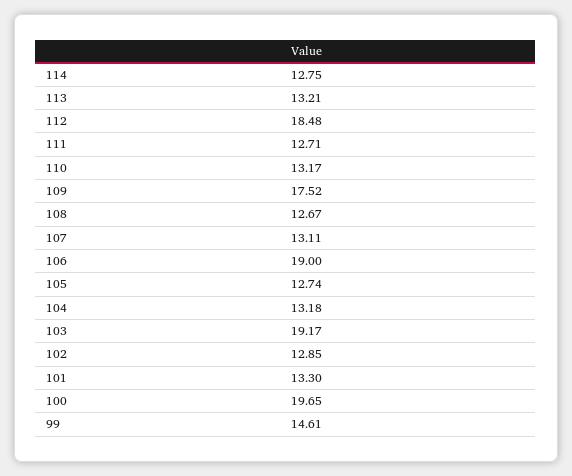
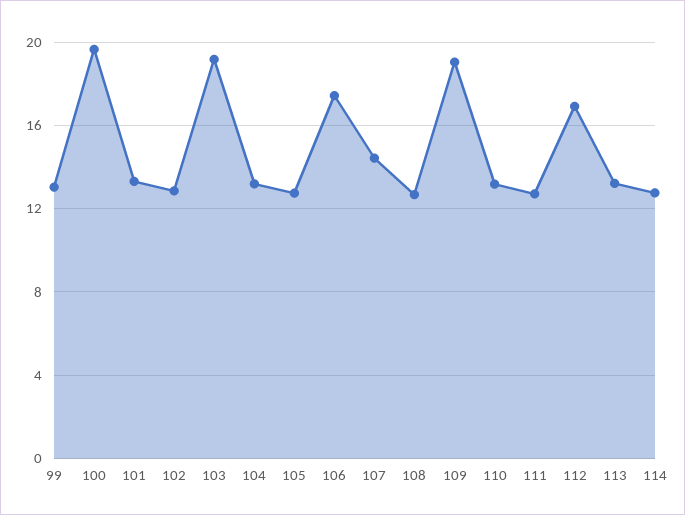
  {
    "114": 12.75,
    "113": 13.21,
-   "112": 18.48,
+   "112": 17,
    "111": 12.71,
    "110": 13.17,
-   "109": 17.52,
+   "109": 19,
    "108": 12.67,
-   "107": 13.11,
+   "107": 14.5,
-   "106": 19,
+   "106": 17.5,
    "105": 12.74,
    "104": 13.18,
    "103": 19.17,
    "102": 12.85,
    "101": 13.3,
    "100": 19.65,
-   "99": 14.61
+   "99": 13
  }

